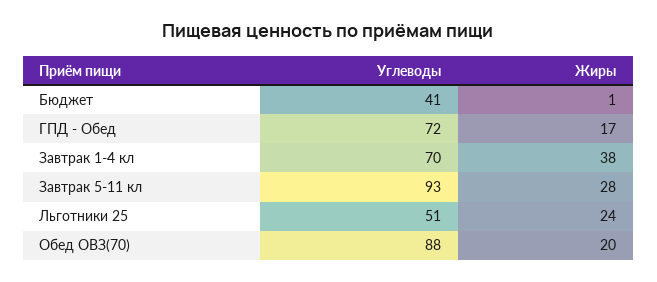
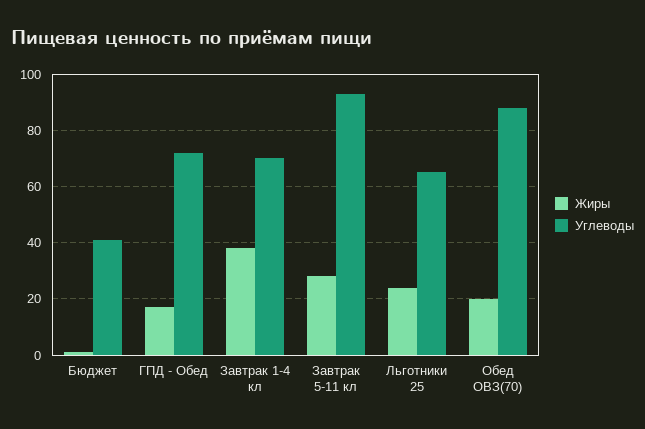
  {
    "Углеводы": {
      "Бюджет": 41,
      "ГПД - Обед": 72,
      "Завтрак 1-4 кл": 70,
      "Завтрак 5-11 кл": 93,
-     "Льготники 25": 51,
+     "Льготники 25": 65,
      "Обед ОВЗ(70)": 88
    },
    "Жиры": {
      "Бюджет": 1,
      "ГПД - Обед": 17,
      "Завтрак 1-4 кл": 38,
      "Завтрак 5-11 кл": 28,
      "Льготники 25": 24,
      "Обед ОВЗ(70)": 20
    }
  }

